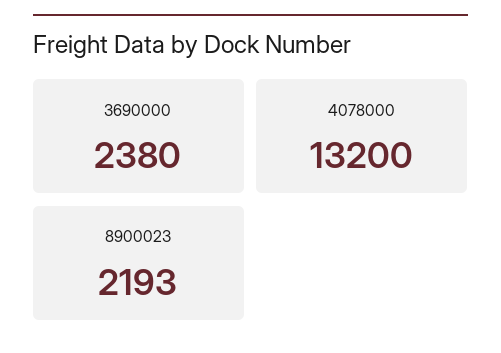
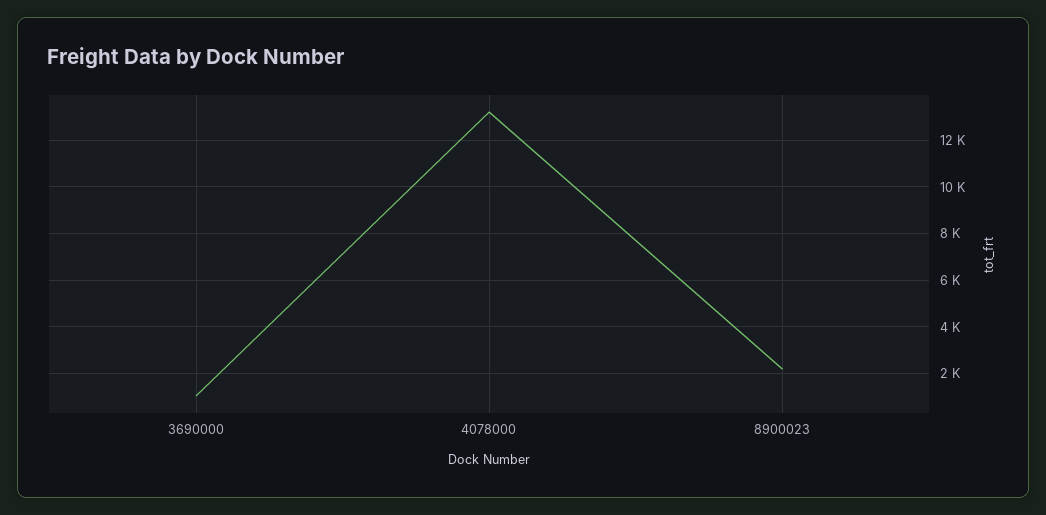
  {
-   "3690000": 2380,
+   "3690000": 1000,
    "4078000": 13200,
    "8900023": 2193
  }

